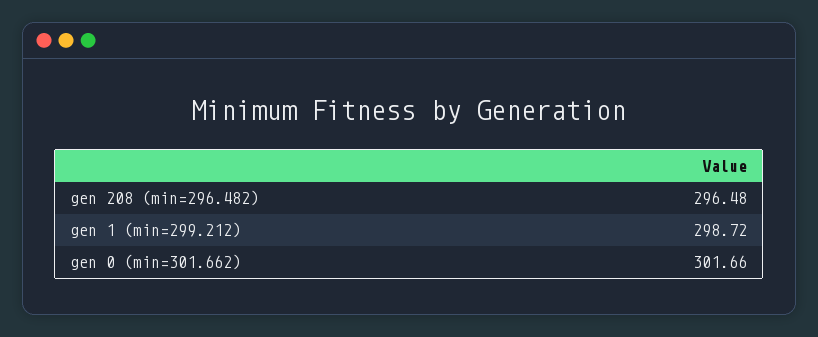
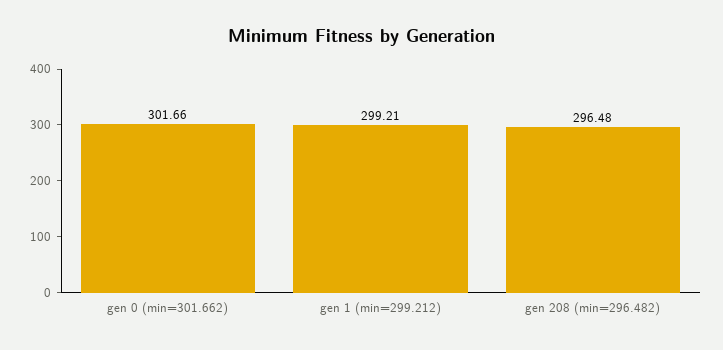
  {
    "gen 208 (min=296.482)": 296.48,
-   "gen 1 (min=299.212)": 298.72,
+   "gen 1 (min=299.212)": 299.21,
    "gen 0 (min=301.662)": 301.66
  }

